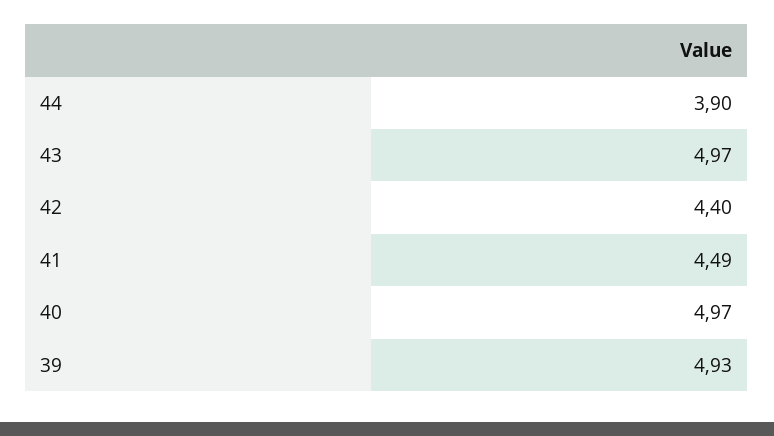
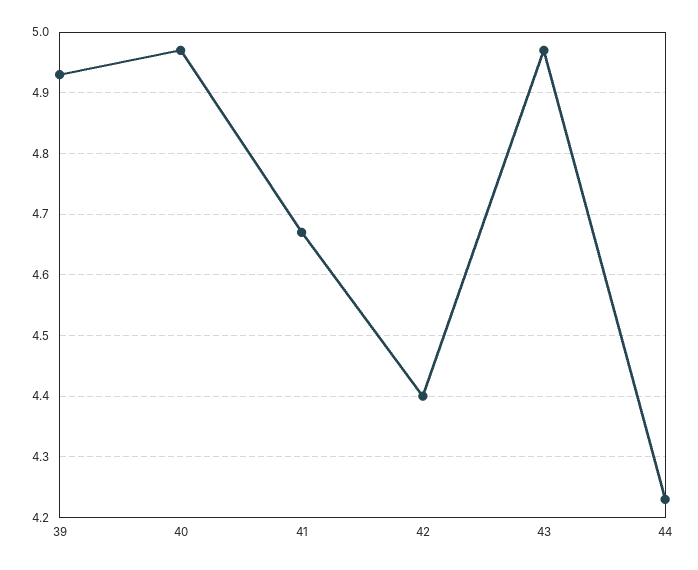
  {
-   "44": 3.9,
+   "44": 4.23,
    "43": 4.97,
    "42": 4.4,
-   "41": 4.49,
+   "41": 4.67,
    "40": 4.97,
    "39": 4.93
  }

